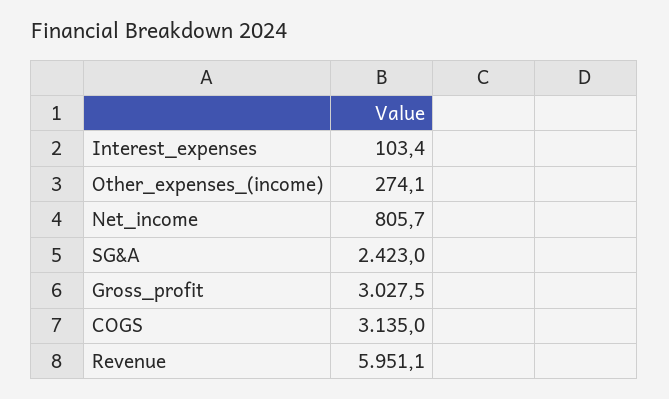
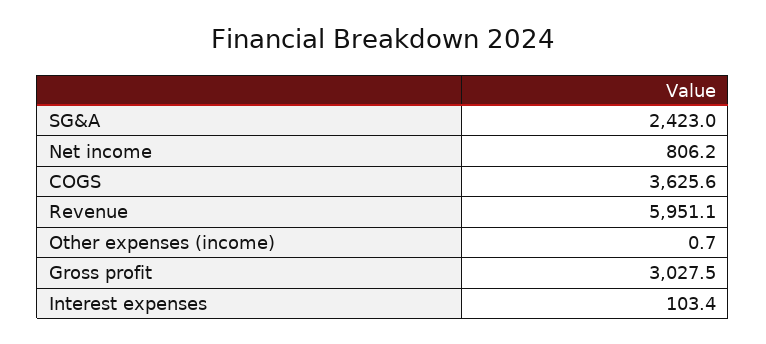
  {
    "Interest_expenses": 103.4,
-   "Other_expenses_(income)": 274.1,
+   "Other_expenses_(income)": 0.7,
-   "Net_income": 805.7,
+   "Net_income": 806.2,
    "SG&A": 2423,
    "Gross_profit": 3027.5,
-   "COGS": 3135,
+   "COGS": 3625.6,
    "Revenue": 5951.1
  }

